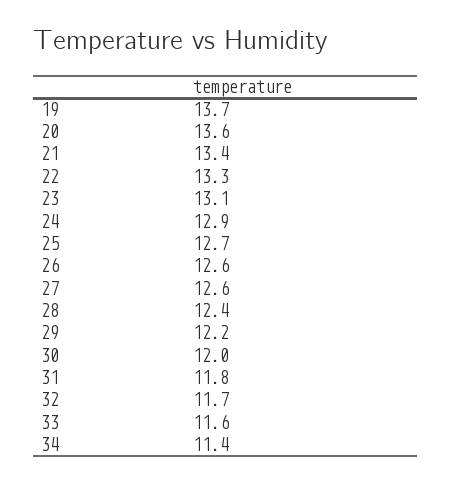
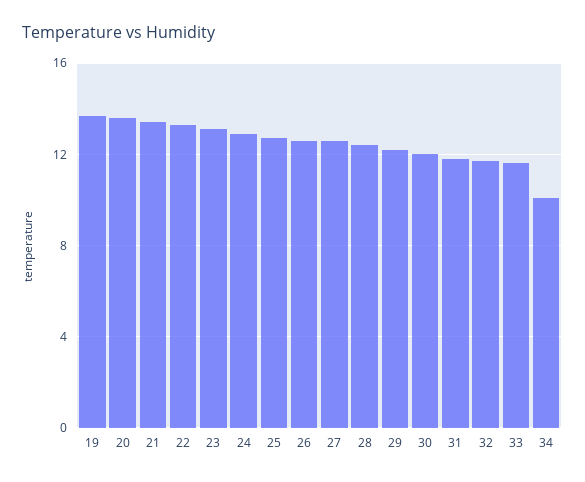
  {
    "19": 13.7,
    "20": 13.6,
    "21": 13.4,
    "22": 13.3,
    "23": 13.1,
    "24": 12.9,
    "25": 12.7,
    "26": 12.6,
    "27": 12.6,
    "28": 12.4,
    "29": 12.2,
    "30": 12,
    "31": 11.8,
    "32": 11.7,
    "33": 11.6,
-   "34": 11.4
+   "34": 10
  }

